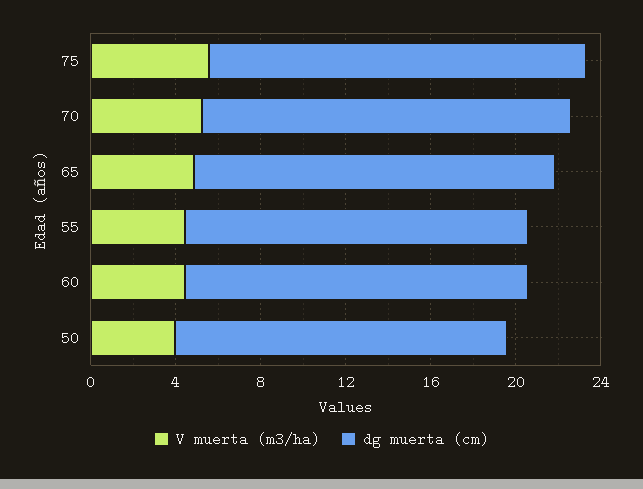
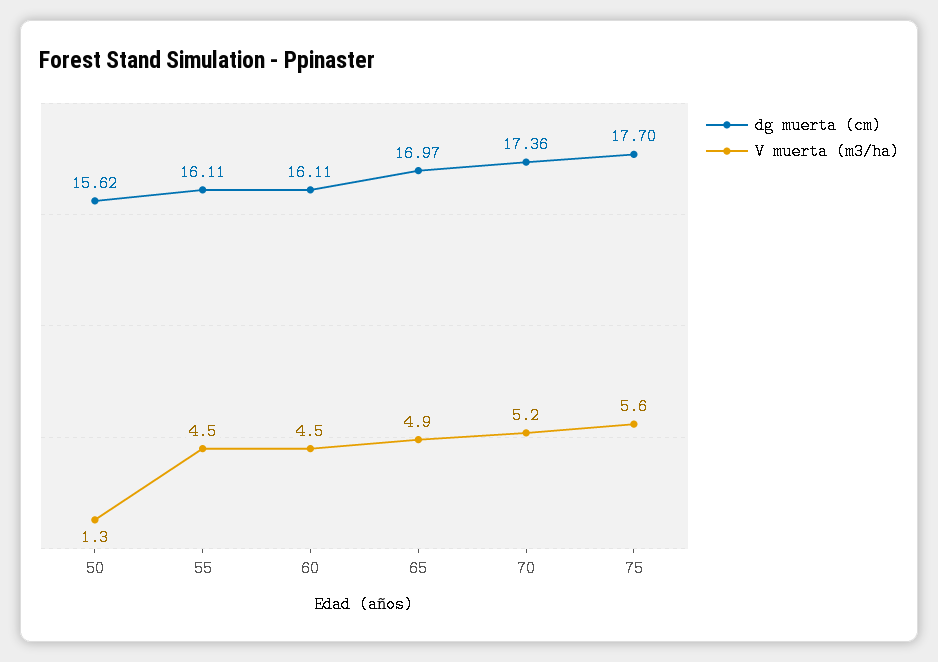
  {
    "V muerta (m3/ha)": {
      "75": 5.6,
      "70": 5.2,
      "65": 4.9,
      "55": 4.5,
      "60": 4.5,
-     "50": 4
+     "50": 1.3
    },
    "dg muerta (cm)": {
      "75": 17.7,
      "70": 17.36,
      "65": 16.97,
      "55": 16.11,
      "60": 16.11,
      "50": 15.62
    }
  }

